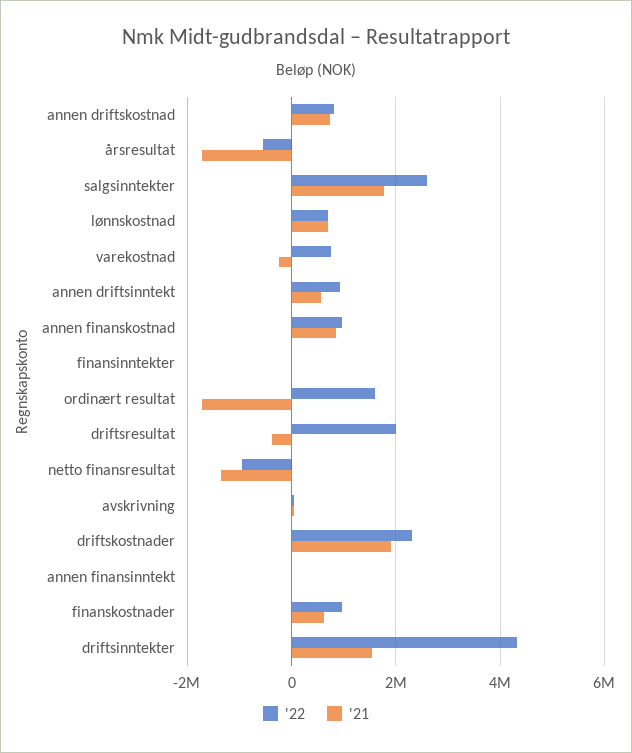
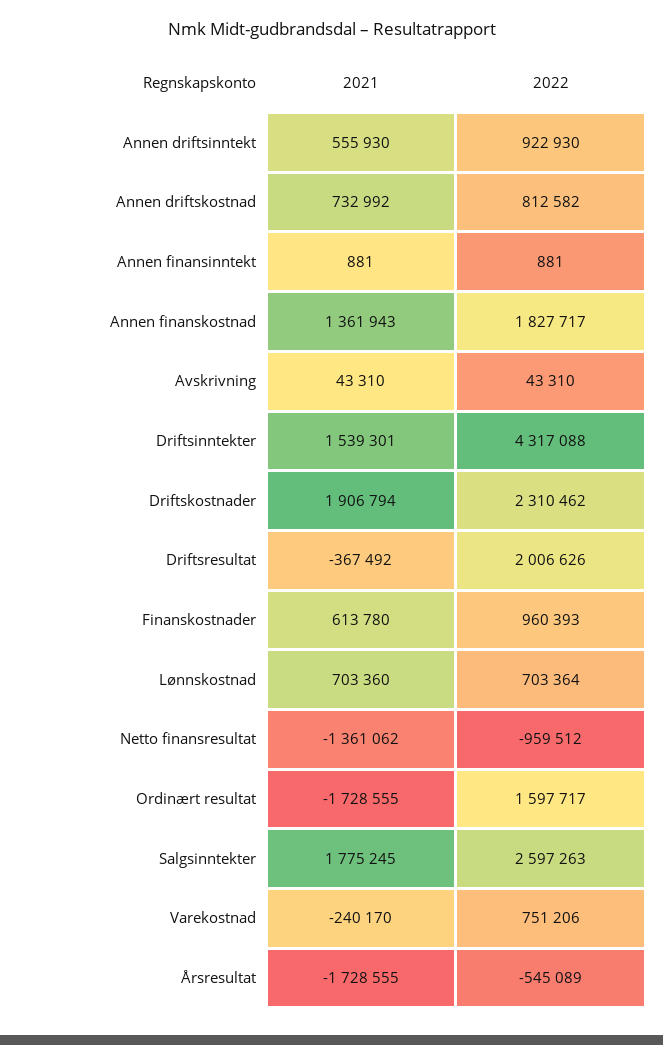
  {
    "'22": {
      "annen driftskostnad": 812582,
      "årsresultat": -545089,
      "salgsinntekter": 2597263,
      "lønnskostnad": 703364,
      "varekostnad": 751206,
      "annen driftsinntekt": 922930,
-     "annen finanskostnad": 1000000,
+     "annen finanskostnad": 1827717,
-     "finansinntekter": 0,
      "ordinært resultat": 1597717,
      "driftsresultat": 2006626,
      "netto finansresultat": -959512,
      "avskrivning": 43310,
      "driftskostnader": 2310462,
      "annen finansinntekt": 881,
      "finanskostnader": 960393,
      "driftsinntekter": 4317088
    },
    "'21": {
      "annen driftskostnad": 732992,
      "årsresultat": -1728555,
      "salgsinntekter": 1775245,
      "lønnskostnad": 703360,
      "varekostnad": -240170,
      "annen driftsinntekt": 555930,
-     "annen finanskostnad": 800000,
+     "annen finanskostnad": 1361943,
-     "finansinntekter": 0,
      "ordinært resultat": -1728555,
      "driftsresultat": -367492,
      "netto finansresultat": -1361062,
      "avskrivning": 43310,
      "driftskostnader": 1906794,
      "annen finansinntekt": 881,
      "finanskostnader": 613780,
      "driftsinntekter": 1539301
    }
  }

